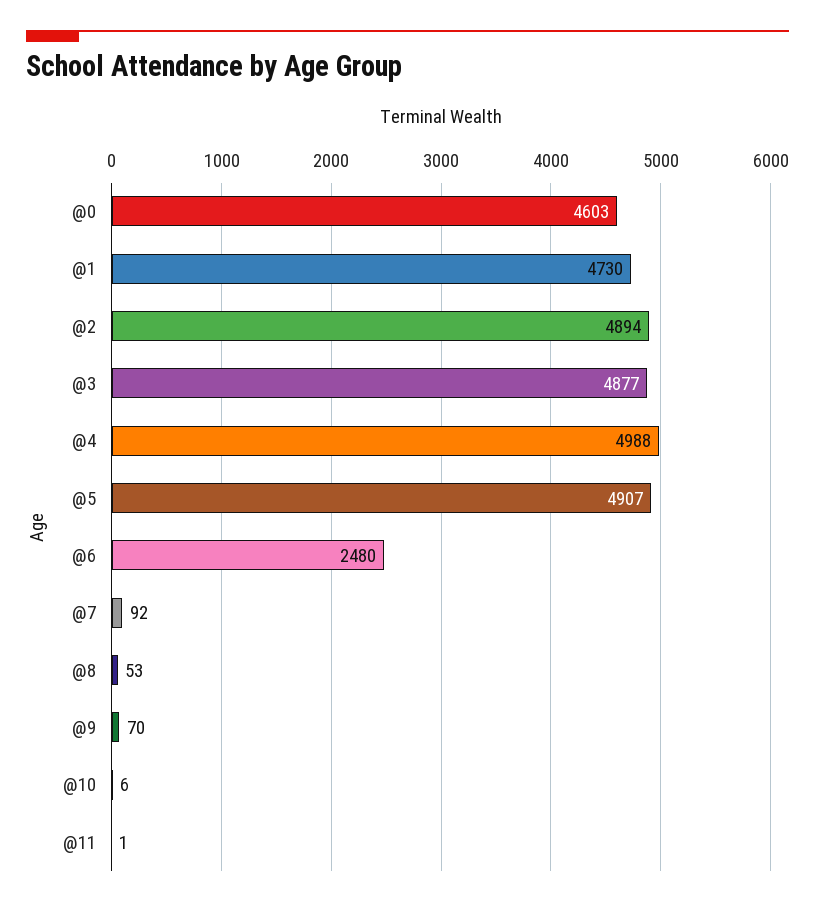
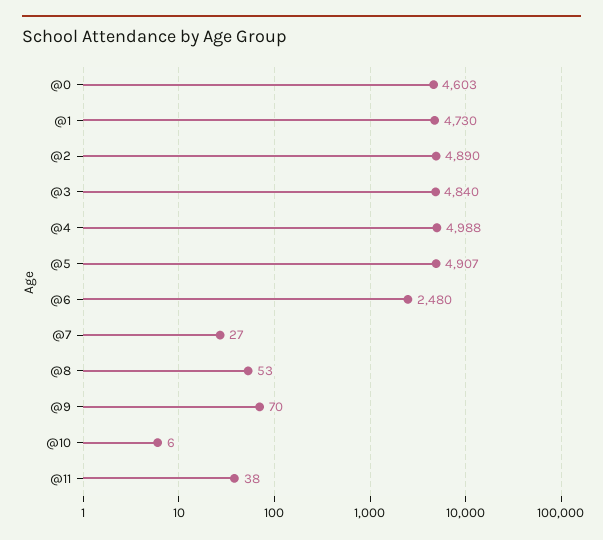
  {
    "@0": 4603,
    "@1": 4730,
-   "@2": 4894,
+   "@2": 4890,
-   "@3": 4877,
+   "@3": 4840,
    "@4": 4988,
    "@5": 4907,
    "@6": 2480,
-   "@7": 92,
+   "@7": 27,
    "@8": 53,
    "@9": 70,
    "@10": 6,
-   "@11": 1
+   "@11": 38
  }

